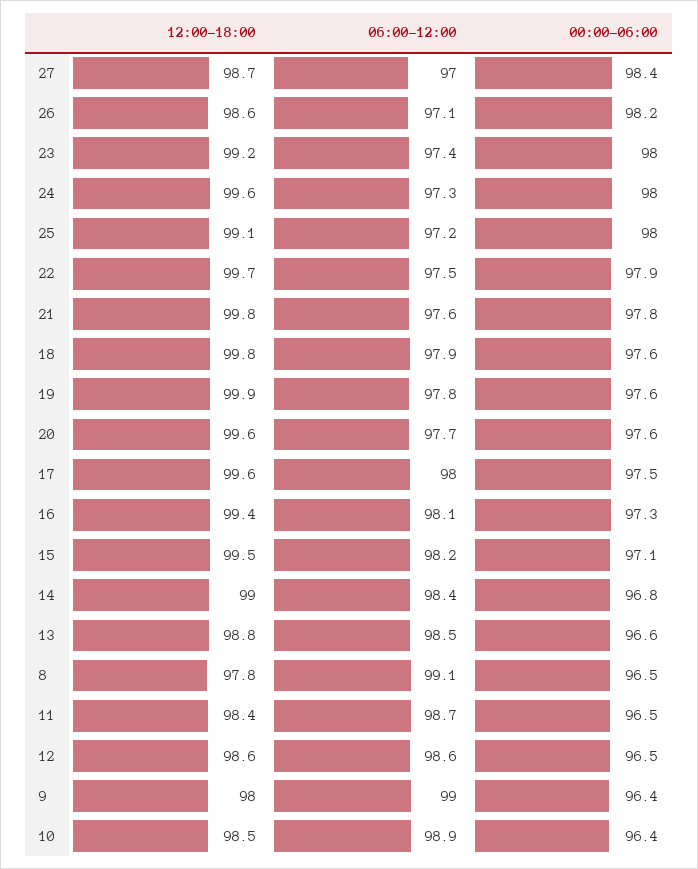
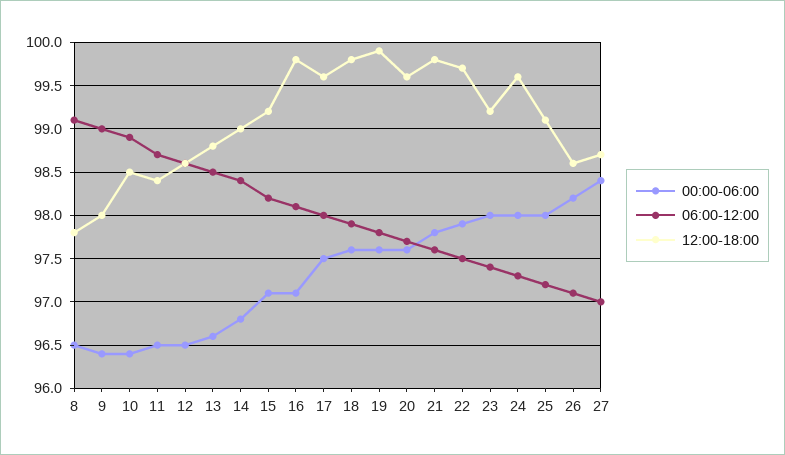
  {
    "12:00-18:00": {
      "27": 98.7,
      "26": 98.6,
      "23": 99.2,
      "24": 99.6,
      "25": 99.1,
      "22": 99.7,
      "21": 99.8,
      "18": 99.8,
      "19": 99.9,
      "20": 99.6,
      "17": 99.6,
-     "16": 99.4,
+     "16": 99.8,
-     "15": 99.5,
+     "15": 99.2,
      "14": 99,
      "13": 98.8,
      "8": 97.8,
      "11": 98.4,
      "12": 98.6,
      "9": 98,
      "10": 98.5
    },
    "06:00-12:00": {
      "27": 97,
      "26": 97.1,
      "23": 97.4,
      "24": 97.3,
      "25": 97.2,
      "22": 97.5,
      "21": 97.6,
      "18": 97.9,
      "19": 97.8,
      "20": 97.7,
      "17": 98,
      "16": 98.1,
      "15": 98.2,
      "14": 98.4,
      "13": 98.5,
      "8": 99.1,
      "11": 98.7,
      "12": 98.6,
      "9": 99,
      "10": 98.9
    },
    "00:00-06:00": {
      "27": 98.4,
      "26": 98.2,
      "23": 98,
      "24": 98,
      "25": 98,
      "22": 97.9,
      "21": 97.8,
      "18": 97.6,
      "19": 97.6,
      "20": 97.6,
      "17": 97.5,
-     "16": 97.3,
+     "16": 97.1,
      "15": 97.1,
      "14": 96.8,
      "13": 96.6,
      "8": 96.5,
      "11": 96.5,
      "12": 96.5,
      "9": 96.4,
      "10": 96.4
    }
  }

